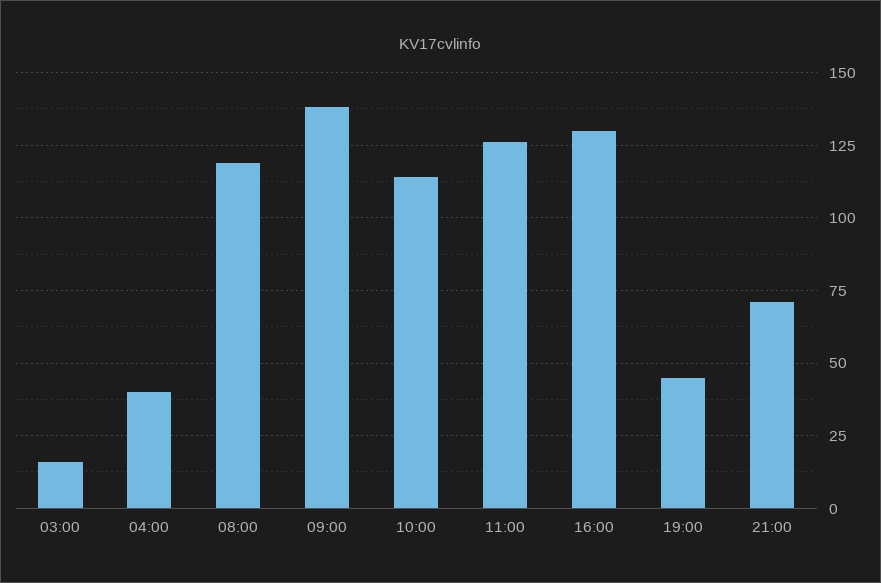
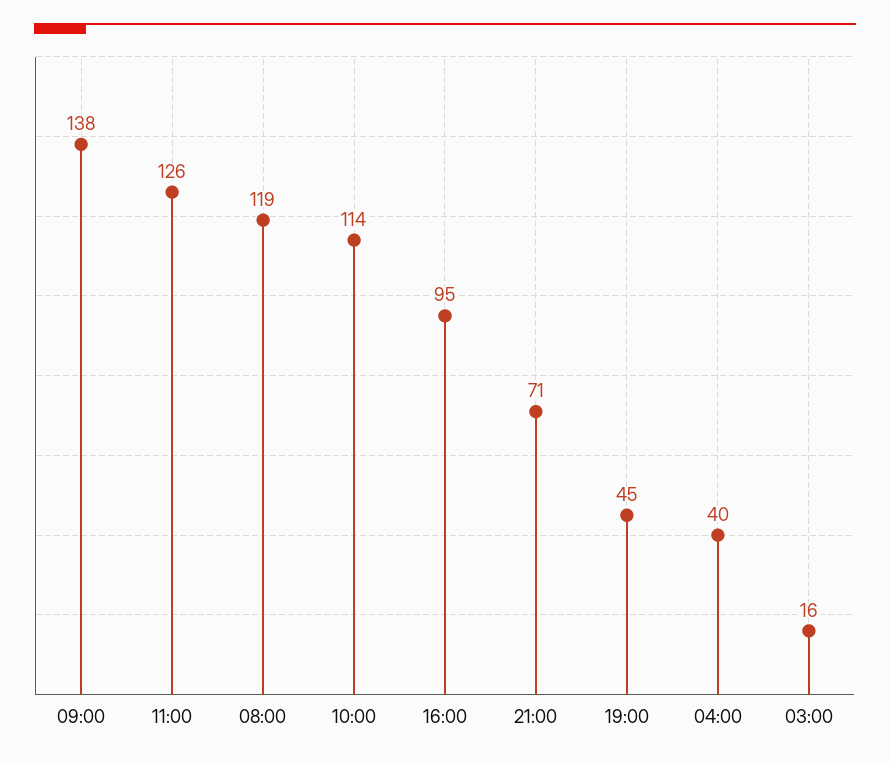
  {
    "03:00": 16,
    "04:00": 40,
    "08:00": 119,
    "09:00": 138,
    "10:00": 114,
    "11:00": 126,
-   "16:00": 130,
+   "16:00": 95,
    "19:00": 45,
    "21:00": 71
  }

